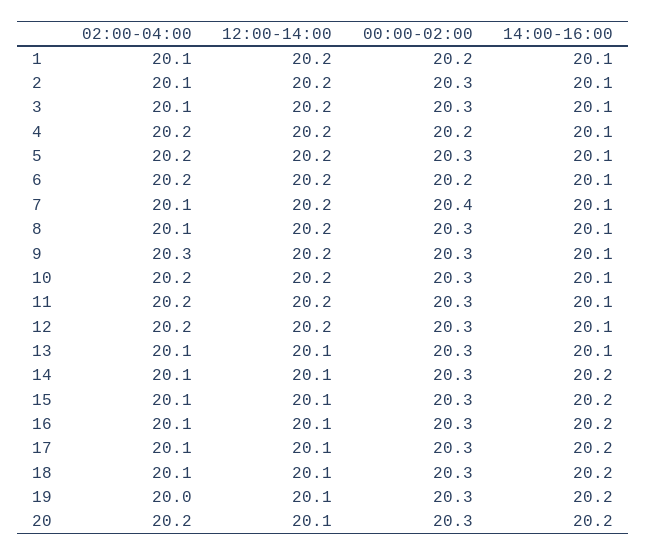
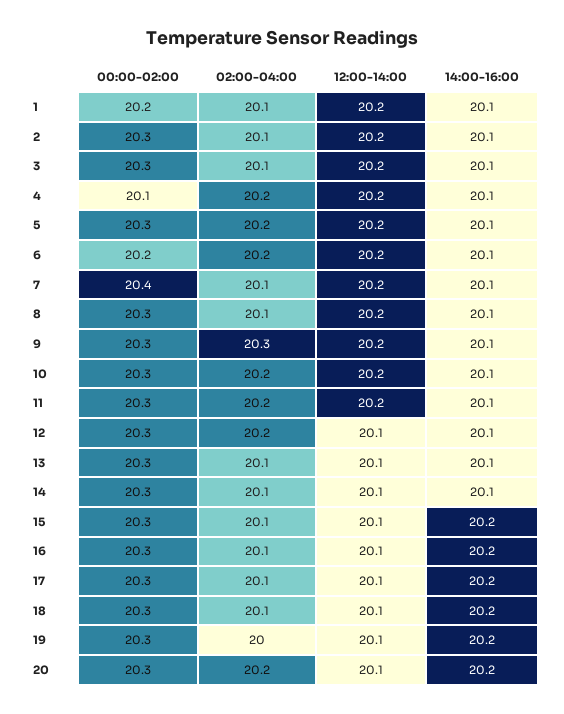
  {
    "02:00-04:00": {
      "1": 20.1,
      "2": 20.1,
      "3": 20.1,
      "4": 20.2,
      "5": 20.2,
      "6": 20.2,
      "7": 20.1,
      "8": 20.1,
      "9": 20.3,
      "10": 20.2,
      "11": 20.2,
      "12": 20.2,
      "13": 20.1,
      "14": 20.1,
      "15": 20.1,
      "16": 20.1,
      "17": 20.1,
      "18": 20.1,
      "19": 20,
      "20": 20.2
    },
    "12:00-14:00": {
      "1": 20.2,
      "2": 20.2,
      "3": 20.2,
      "4": 20.2,
      "5": 20.2,
      "6": 20.2,
      "7": 20.2,
      "8": 20.2,
      "9": 20.2,
      "10": 20.2,
      "11": 20.2,
-     "12": 20.2,
+     "12": 20.1,
      "13": 20.1,
      "14": 20.1,
      "15": 20.1,
      "16": 20.1,
      "17": 20.1,
      "18": 20.1,
      "19": 20.1,
      "20": 20.1
    },
    "00:00-02:00": {
      "1": 20.2,
      "2": 20.3,
      "3": 20.3,
-     "4": 20.2,
+     "4": 20.1,
      "5": 20.3,
      "6": 20.2,
      "7": 20.4,
      "8": 20.3,
      "9": 20.3,
      "10": 20.3,
      "11": 20.3,
      "12": 20.3,
      "13": 20.3,
      "14": 20.3,
      "15": 20.3,
      "16": 20.3,
      "17": 20.3,
      "18": 20.3,
      "19": 20.3,
      "20": 20.3
    },
    "14:00-16:00": {
      "1": 20.1,
      "2": 20.1,
      "3": 20.1,
      "4": 20.1,
      "5": 20.1,
      "6": 20.1,
      "7": 20.1,
      "8": 20.1,
      "9": 20.1,
      "10": 20.1,
      "11": 20.1,
      "12": 20.1,
      "13": 20.1,
-     "14": 20.2,
+     "14": 20.1,
      "15": 20.2,
      "16": 20.2,
      "17": 20.2,
      "18": 20.2,
      "19": 20.2,
      "20": 20.2
    }
  }

